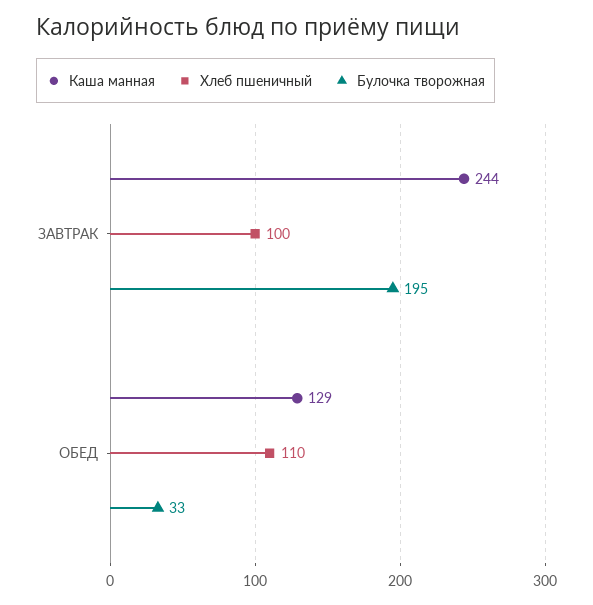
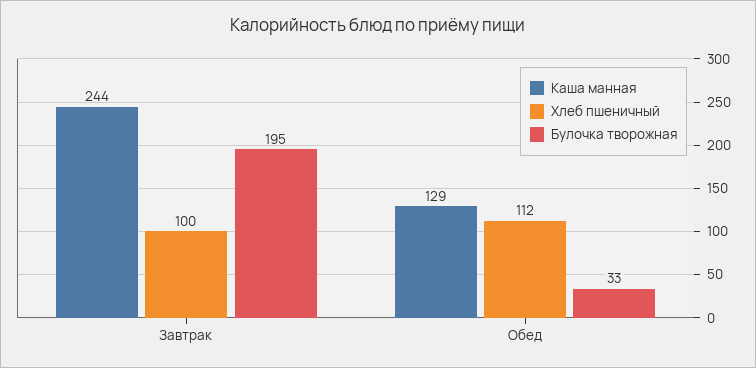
  {
    "Каша манная": {
      "ЗАВТРАК": 244,
      "ОБЕД": 129
    },
    "Хлеб пшеничный": {
      "ЗАВТРАК": 100,
-     "ОБЕД": 110
+     "ОБЕД": 112
    },
    "Булочка творожная": {
      "ЗАВТРАК": 195,
      "ОБЕД": 33
    }
  }

